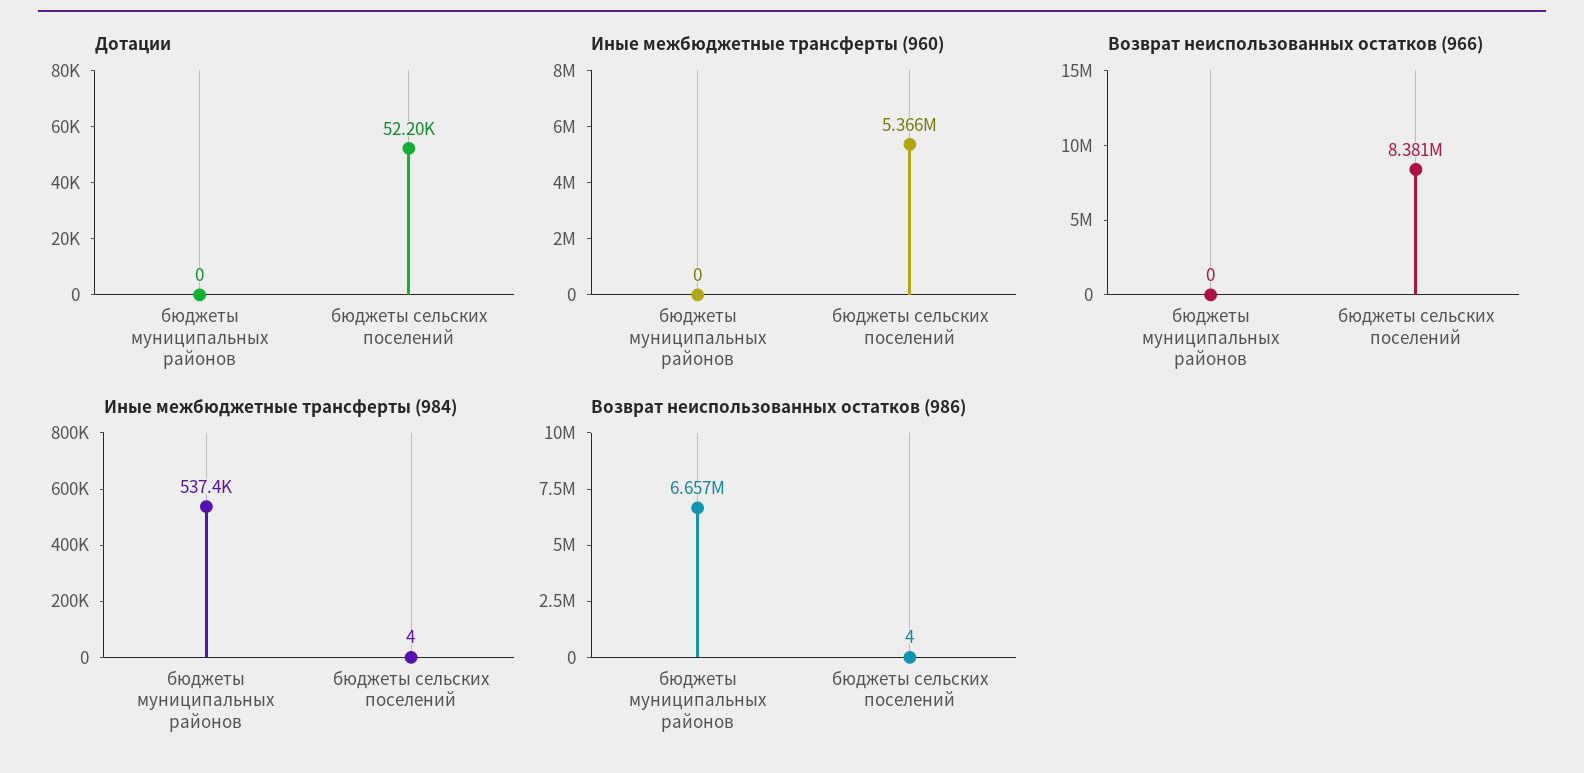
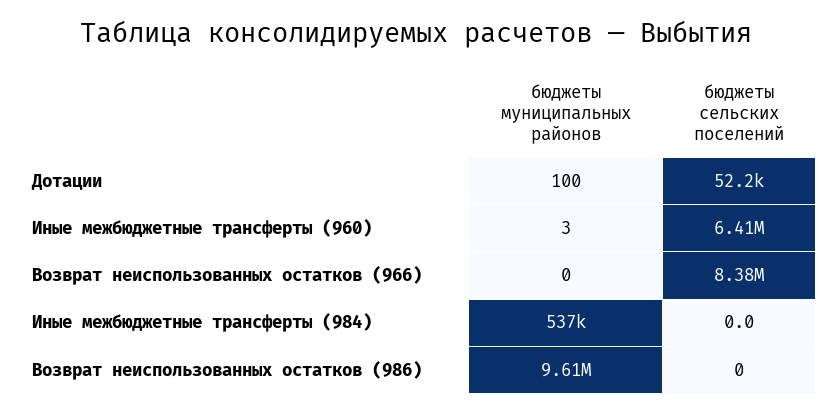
  {
    "Дотации": {
-     "бюджеты муниципальных районов": 0,
+     "бюджеты муниципальных районов": 100,
      "бюджеты сельских поселений": 52200
    },
    "Иные межбюджетные трансферты (960)": {
-     "бюджеты муниципальных районов": 0,
+     "бюджеты муниципальных районов": 3,
-     "бюджеты сельских поселений": 5366000
+     "бюджеты сельских поселений": 6410000
    },
    "Возврат неиспользованных остатков (966)": {
      "бюджеты муниципальных районов": 0,
      "бюджеты сельских поселений": 8381000
    },
    "Иные межбюджетные трансферты (984)": {
      "бюджеты муниципальных районов": 537400,
-     "бюджеты сельских поселений": 4
+     "бюджеты сельских поселений": 0
    },
    "Возврат неиспользованных остатков (986)": {
-     "бюджеты муниципальных районов": 6657000,
+     "бюджеты муниципальных районов": 9610000,
-     "бюджеты сельских поселений": 4
+     "бюджеты сельских поселений": 0
    }
  }

